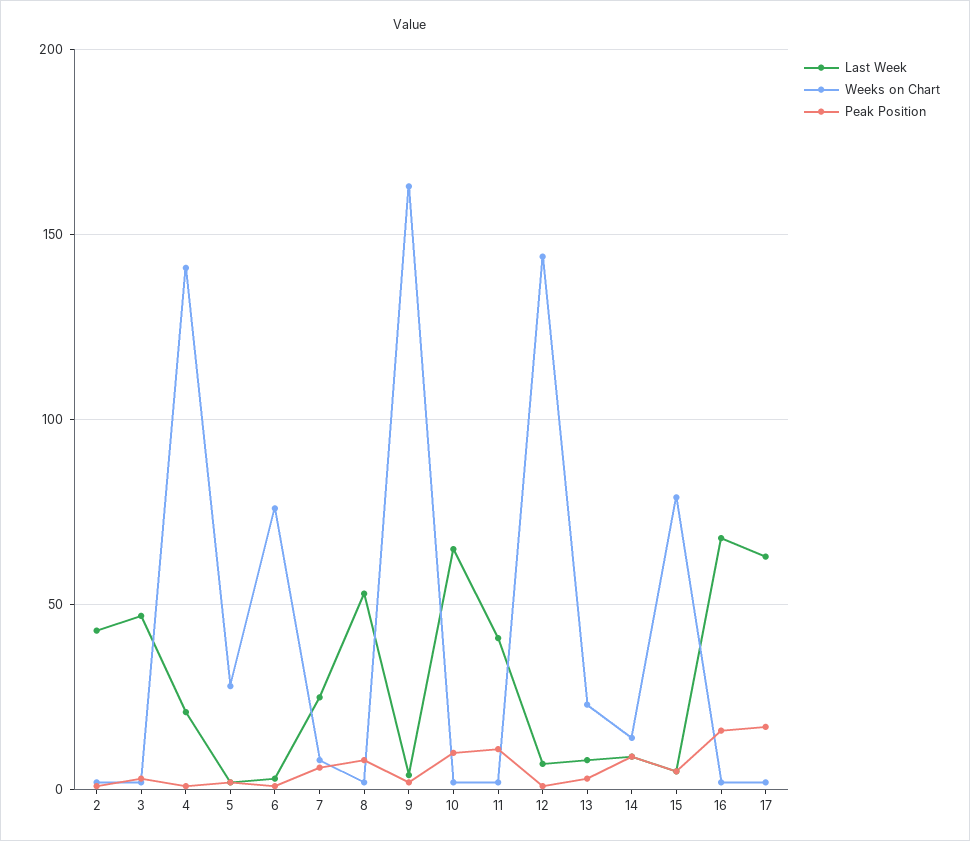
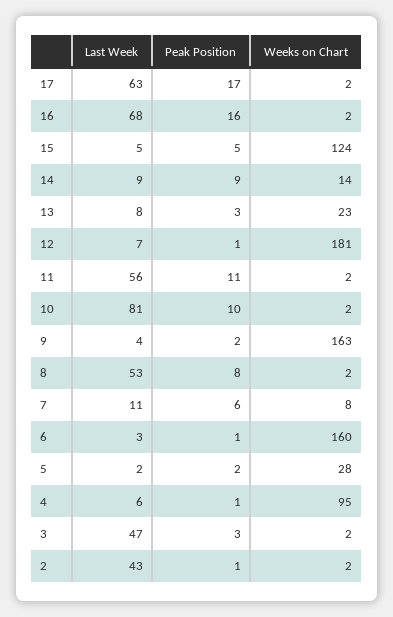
  {
    "Last Week": {
      "2": 43,
      "3": 47,
-     "4": 20,
+     "4": 6,
      "5": 2,
      "6": 3,
-     "7": 25,
+     "7": 11,
      "8": 53,
      "9": 4,
-     "10": 65,
+     "10": 81,
-     "11": 40,
+     "11": 56,
      "12": 7,
      "13": 8,
      "14": 9,
      "15": 5,
      "16": 68,
      "17": 63
    },
    "Weeks on Chart": {
      "2": 2,
      "3": 2,
-     "4": 140,
+     "4": 95,
      "5": 28,
-     "6": 75,
+     "6": 160,
      "7": 8,
      "8": 2,
      "9": 163,
      "10": 2,
      "11": 2,
-     "12": 145,
+     "12": 181,
      "13": 23,
      "14": 14,
-     "15": 80,
+     "15": 124,
      "16": 2,
      "17": 2
    },
    "Peak Position": {
      "2": 1,
      "3": 3,
      "4": 1,
      "5": 2,
      "6": 1,
      "7": 6,
      "8": 8,
      "9": 2,
      "10": 10,
      "11": 11,
      "12": 1,
      "13": 3,
      "14": 9,
      "15": 5,
      "16": 16,
      "17": 17
    }
  }

